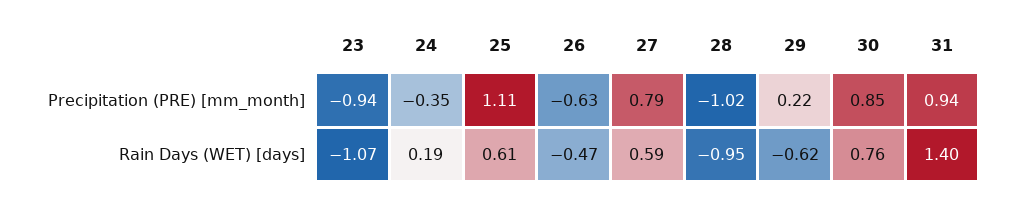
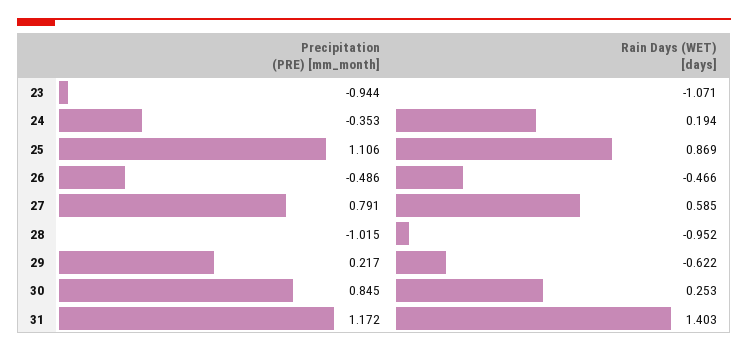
  {
    "23": {
      "Precipitation (PRE) [mm_month]": -0.944,
      "Rain Days (WET) [days]": -1.071
    },
    "24": {
      "Precipitation (PRE) [mm_month]": -0.353,
      "Rain Days (WET) [days]": 0.194
    },
    "25": {
      "Precipitation (PRE) [mm_month]": 1.106,
-     "Rain Days (WET) [days]": 0.61
+     "Rain Days (WET) [days]": 0.869
    },
    "26": {
-     "Precipitation (PRE) [mm_month]": -0.63,
+     "Precipitation (PRE) [mm_month]": -0.486,
      "Rain Days (WET) [days]": -0.466
    },
    "27": {
      "Precipitation (PRE) [mm_month]": 0.791,
      "Rain Days (WET) [days]": 0.585
    },
    "28": {
      "Precipitation (PRE) [mm_month]": -1.015,
      "Rain Days (WET) [days]": -0.952
    },
    "29": {
      "Precipitation (PRE) [mm_month]": 0.217,
      "Rain Days (WET) [days]": -0.622
    },
    "30": {
      "Precipitation (PRE) [mm_month]": 0.845,
-     "Rain Days (WET) [days]": 0.76
+     "Rain Days (WET) [days]": 0.253
    },
    "31": {
-     "Precipitation (PRE) [mm_month]": 0.94,
+     "Precipitation (PRE) [mm_month]": 1.172,
      "Rain Days (WET) [days]": 1.403
    }
  }

